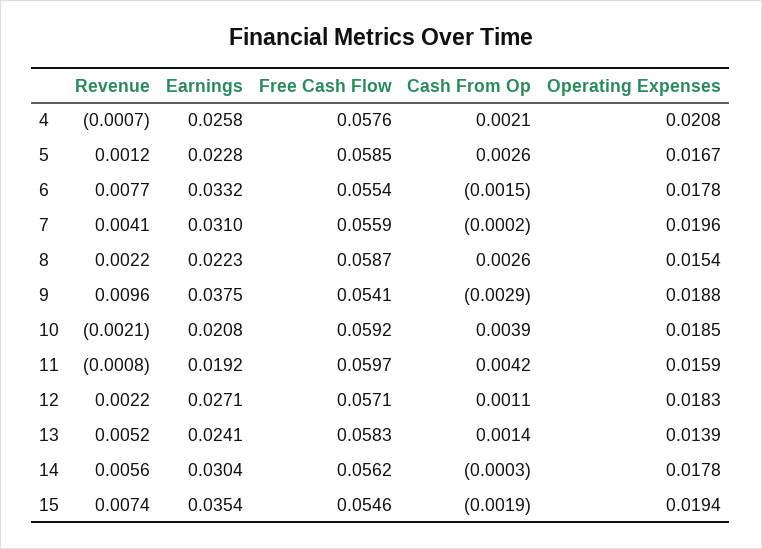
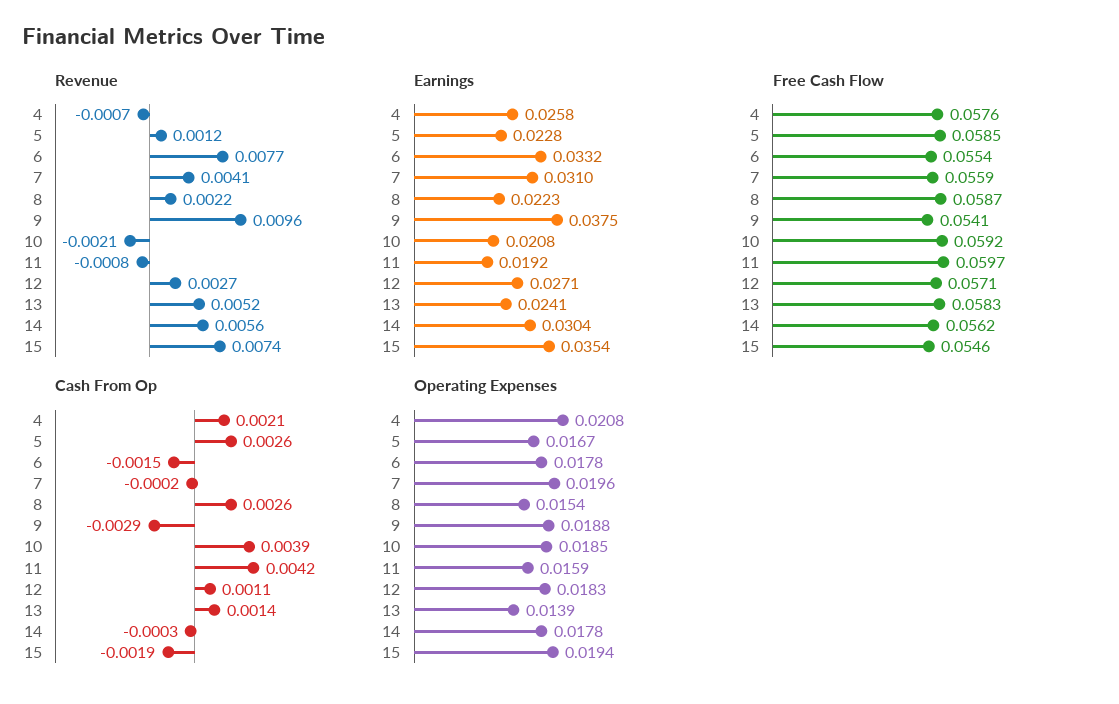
  {
    "Revenue": {
      "4": -0.0007,
      "5": 0.0012,
      "6": 0.0077,
      "7": 0.0041,
      "8": 0.0022,
      "9": 0.0096,
      "10": -0.0021,
      "11": -0.0008,
-     "12": 0.0022,
+     "12": 0.0027,
      "13": 0.0052,
      "14": 0.0056,
      "15": 0.0074
    },
    "Earnings": {
      "4": 0.0258,
      "5": 0.0228,
      "6": 0.0332,
      "7": 0.031,
      "8": 0.0223,
      "9": 0.0375,
      "10": 0.0208,
      "11": 0.0192,
      "12": 0.0271,
      "13": 0.0241,
      "14": 0.0304,
      "15": 0.0354
    },
    "Free Cash Flow": {
      "4": 0.0576,
      "5": 0.0585,
      "6": 0.0554,
      "7": 0.0559,
      "8": 0.0587,
      "9": 0.0541,
      "10": 0.0592,
      "11": 0.0597,
      "12": 0.0571,
      "13": 0.0583,
      "14": 0.0562,
      "15": 0.0546
    },
    "Cash From Op": {
      "4": 0.0021,
      "5": 0.0026,
      "6": -0.0015,
      "7": -0.0002,
      "8": 0.0026,
      "9": -0.0029,
      "10": 0.0039,
      "11": 0.0042,
      "12": 0.0011,
      "13": 0.0014,
      "14": -0.0003,
      "15": -0.0019
    },
    "Operating Expenses": {
      "4": 0.0208,
      "5": 0.0167,
      "6": 0.0178,
      "7": 0.0196,
      "8": 0.0154,
      "9": 0.0188,
      "10": 0.0185,
      "11": 0.0159,
      "12": 0.0183,
      "13": 0.0139,
      "14": 0.0178,
      "15": 0.0194
    }
  }

